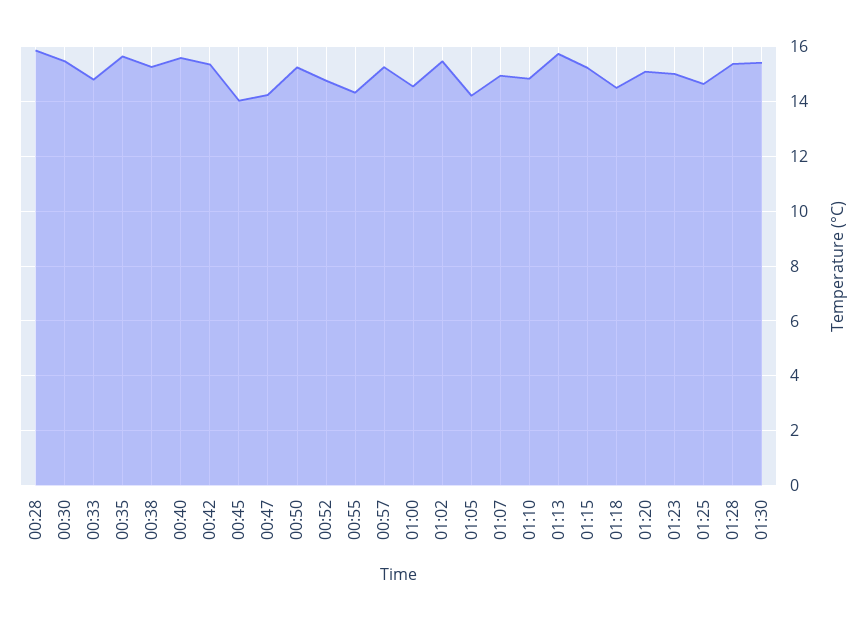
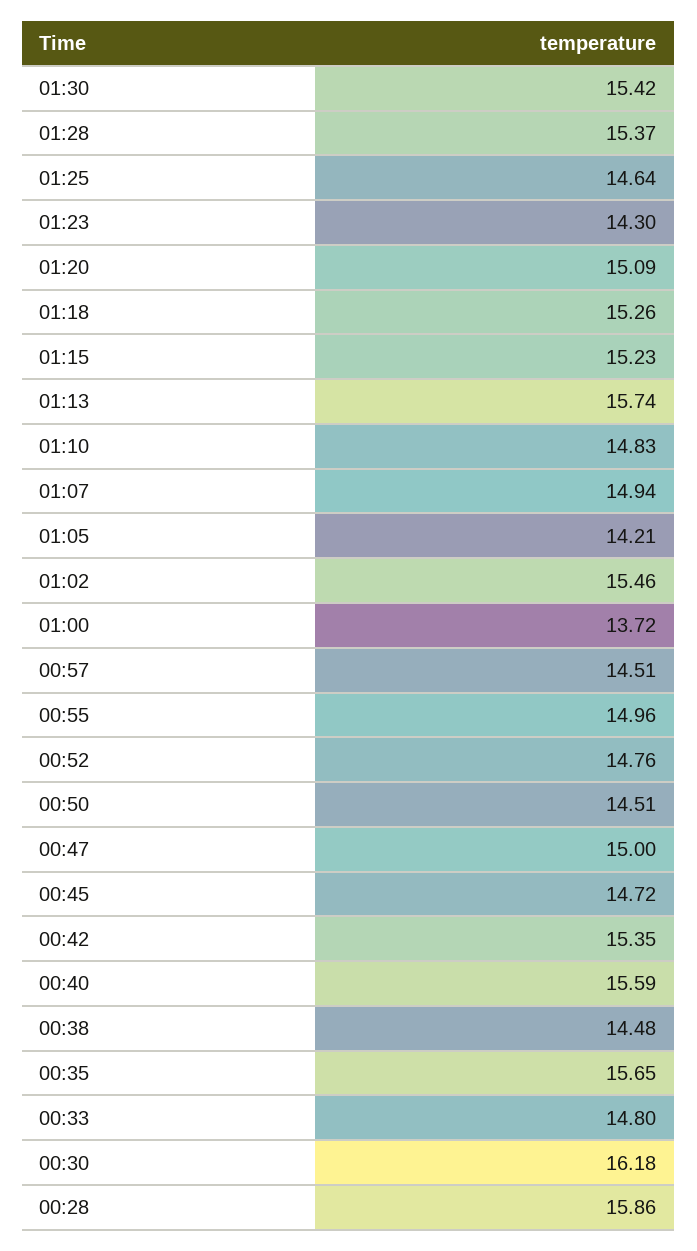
  {
    "00:28": 15.86,
-   "00:30": 15.5,
+   "00:30": 16.18,
    "00:33": 14.8,
    "00:35": 15.65,
-   "00:38": 15.25,
+   "00:38": 14.48,
    "00:40": 15.59,
    "00:42": 15.35,
-   "00:45": 14,
+   "00:45": 14.72,
-   "00:47": 14.25,
+   "00:47": 15,
-   "00:50": 15.25,
+   "00:50": 14.51,
    "00:52": 14.76,
-   "00:55": 14.25,
+   "00:55": 14.96,
-   "00:57": 15.25,
+   "00:57": 14.51,
-   "01:00": 14.5,
+   "01:00": 13.72,
    "01:02": 15.46,
    "01:05": 14.21,
    "01:07": 14.94,
    "01:10": 14.83,
    "01:13": 15.74,
    "01:15": 15.23,
-   "01:18": 14.5,
+   "01:18": 15.26,
    "01:20": 15.09,
-   "01:23": 15,
+   "01:23": 14.3,
    "01:25": 14.64,
    "01:28": 15.37,
    "01:30": 15.42
  }

